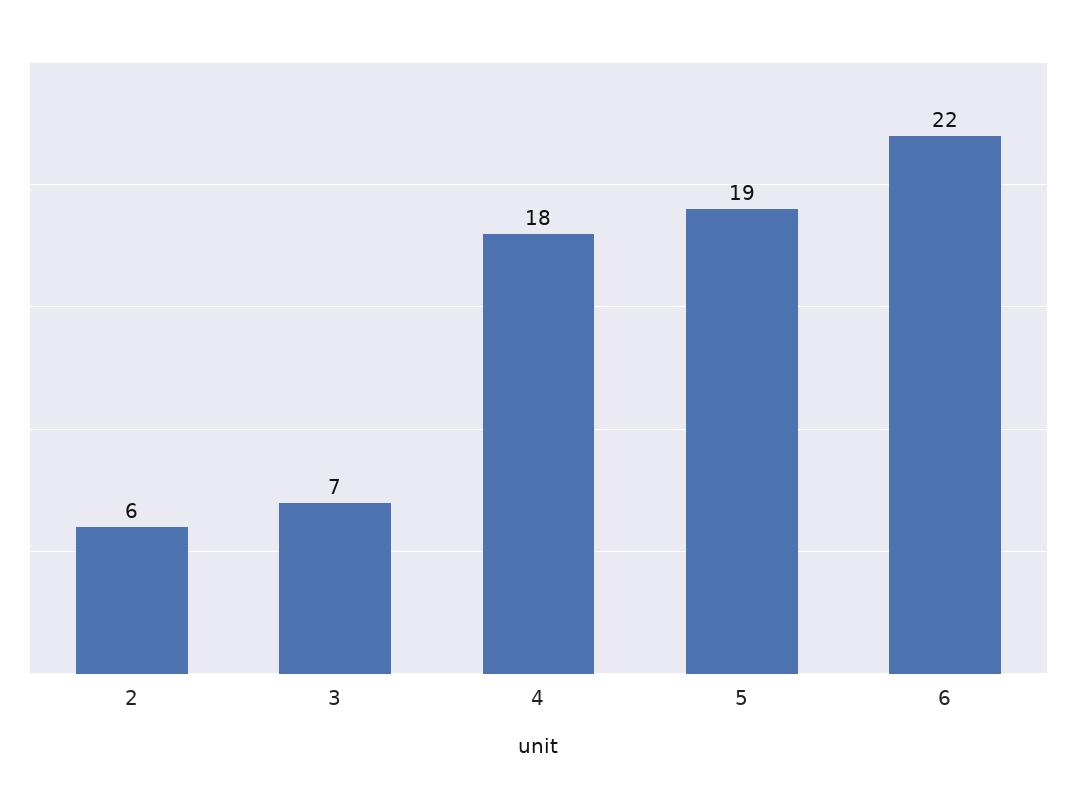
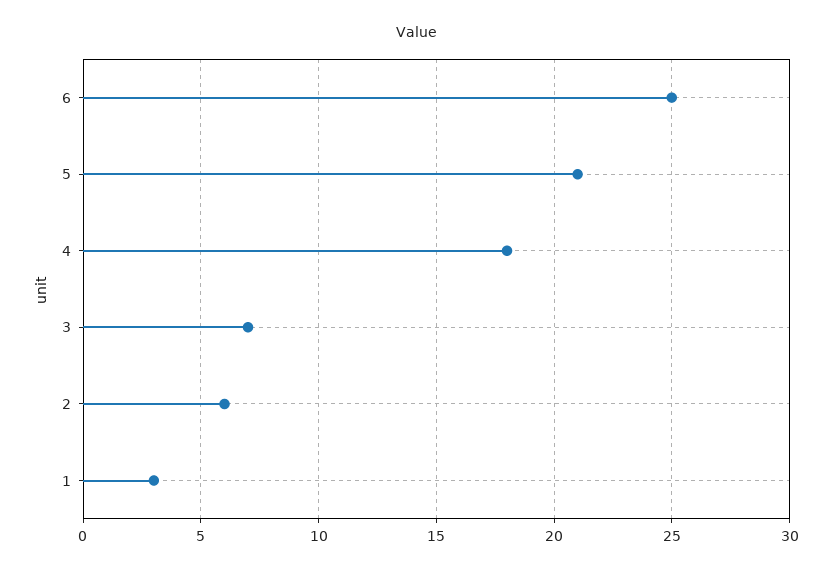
  {
    "2": 6,
    "3": 7,
    "4": 18,
-   "5": 19,
+   "5": 21,
-   "6": 22
+   "6": 25,
+   "1": 3
  }

